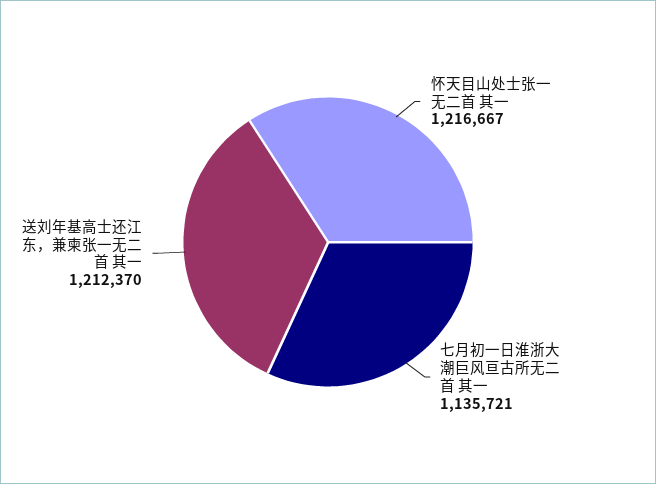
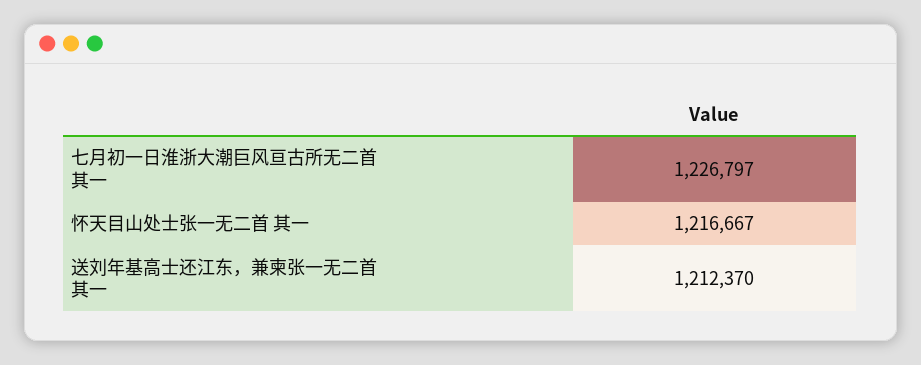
  {
    "怀天目山处士张一无二首 其一": 1216667,
-   "七月初一日淮浙大潮巨风亘古所无二首 其一": 1135721,
+   "七月初一日淮浙大潮巨风亘古所无二首 其一": 1226797,
    "送刘年基高士还江东，兼柬张一无二首 其一": 1212370
  }

